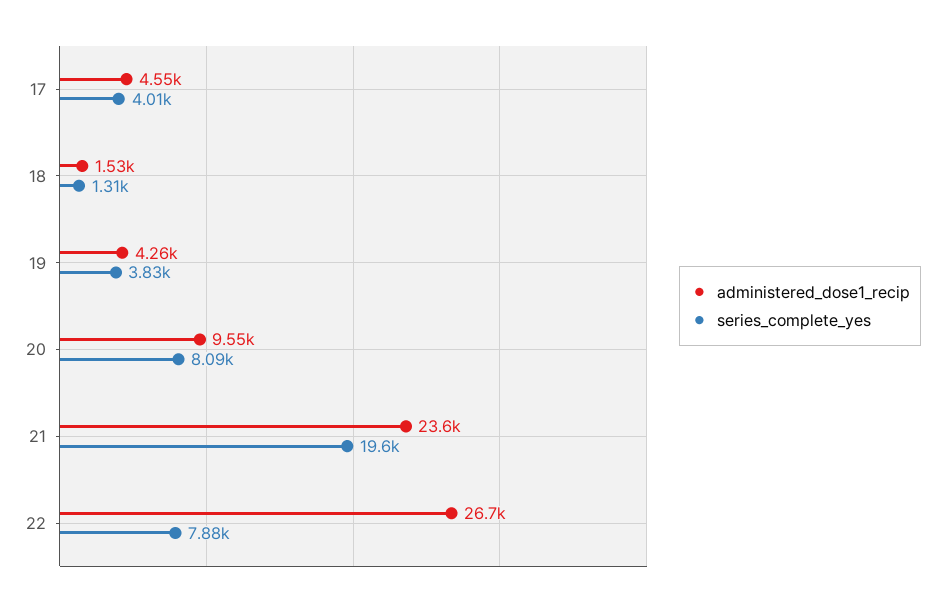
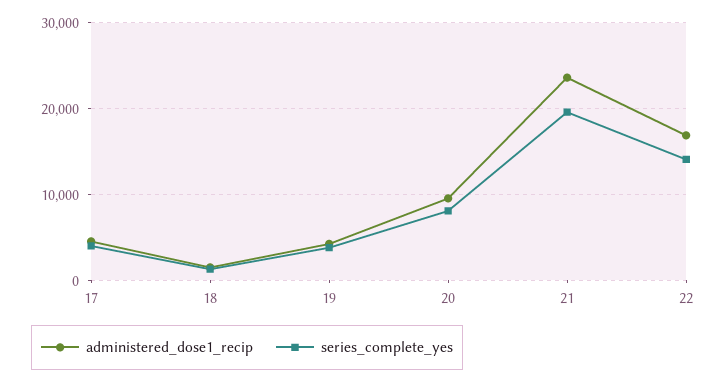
  {
    "administered_dose1_recip": {
      "17": 4550,
      "18": 1530,
      "19": 4260,
      "20": 9550,
      "21": 23600,
-     "22": 26700
+     "22": 17000
    },
    "series_complete_yes": {
      "17": 4010,
      "18": 1310,
      "19": 3830,
      "20": 8090,
      "21": 19600,
-     "22": 7880
+     "22": 14000
    }
  }

